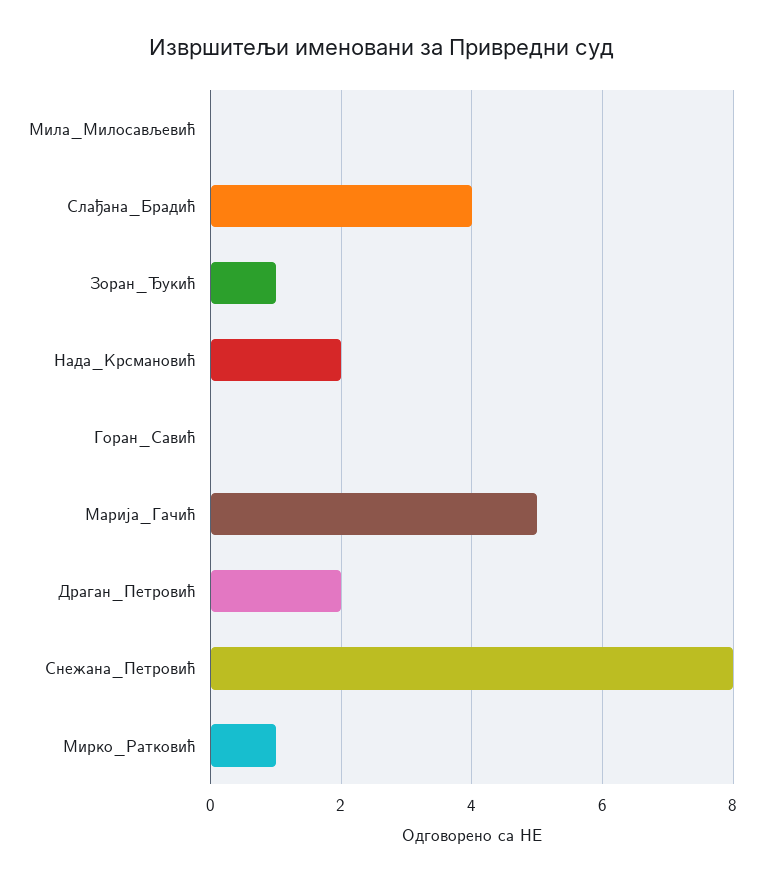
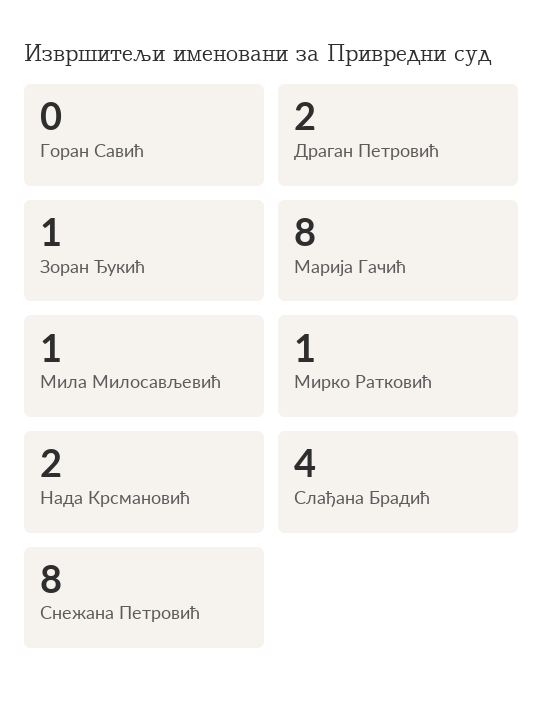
  {
-   "Мила_Милосављевић": 0,
+   "Мила_Милосављевић": 1,
    "Слађана_Брадић": 4,
    "Зоран_Ђукић": 1,
    "Нада_Крсмановић": 2,
    "Горан_Савић": 0,
-   "Марија_Гачић": 5,
+   "Марија_Гачић": 8,
    "Драган_Петровић": 2,
    "Снежана_Петровић": 8,
    "Мирко_Ратковић": 1
  }

